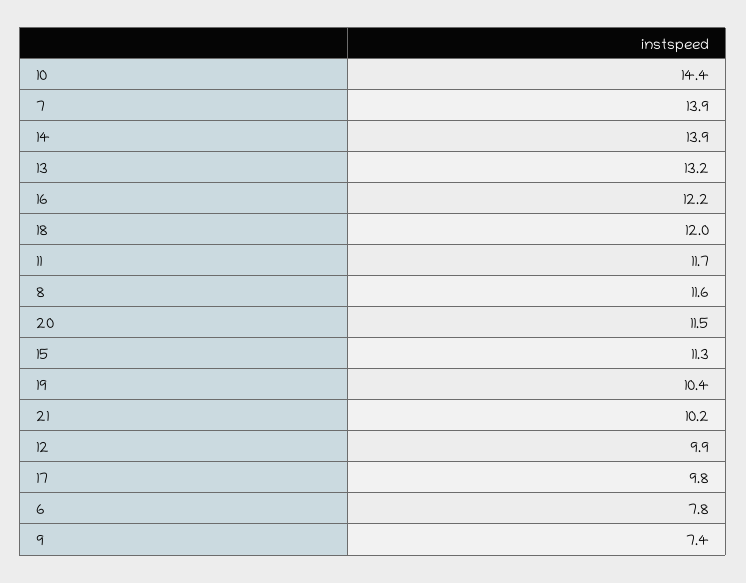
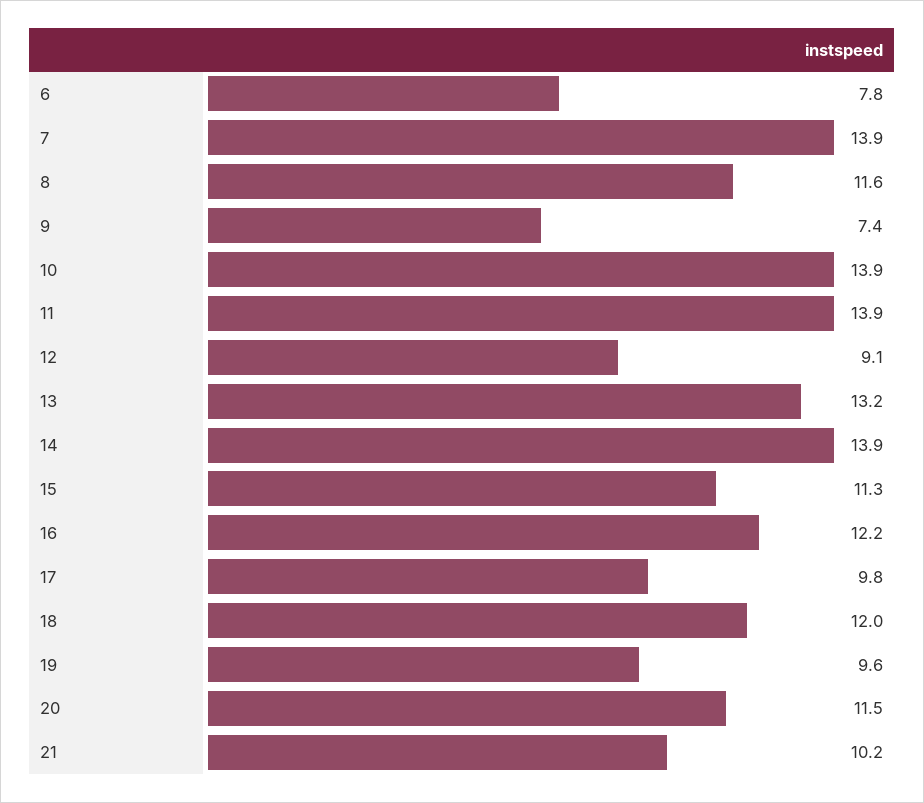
  {
-   "10": 14.4,
+   "10": 13.9,
    "7": 13.9,
    "14": 13.9,
    "13": 13.2,
    "16": 12.2,
    "18": 12,
-   "11": 11.7,
+   "11": 13.9,
    "8": 11.6,
    "20": 11.5,
    "15": 11.3,
-   "19": 10.4,
+   "19": 9.6,
    "21": 10.2,
-   "12": 9.9,
+   "12": 9.1,
    "17": 9.8,
    "6": 7.8,
    "9": 7.4
  }

